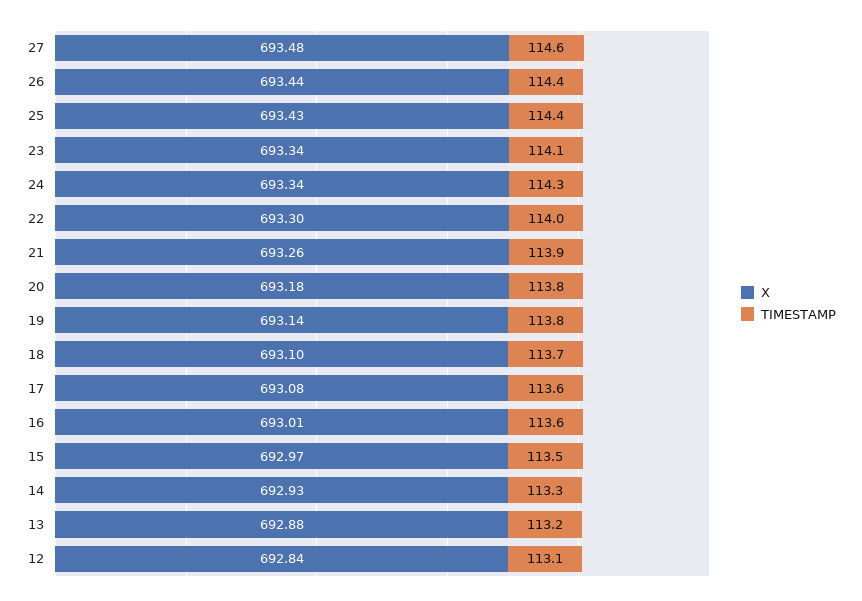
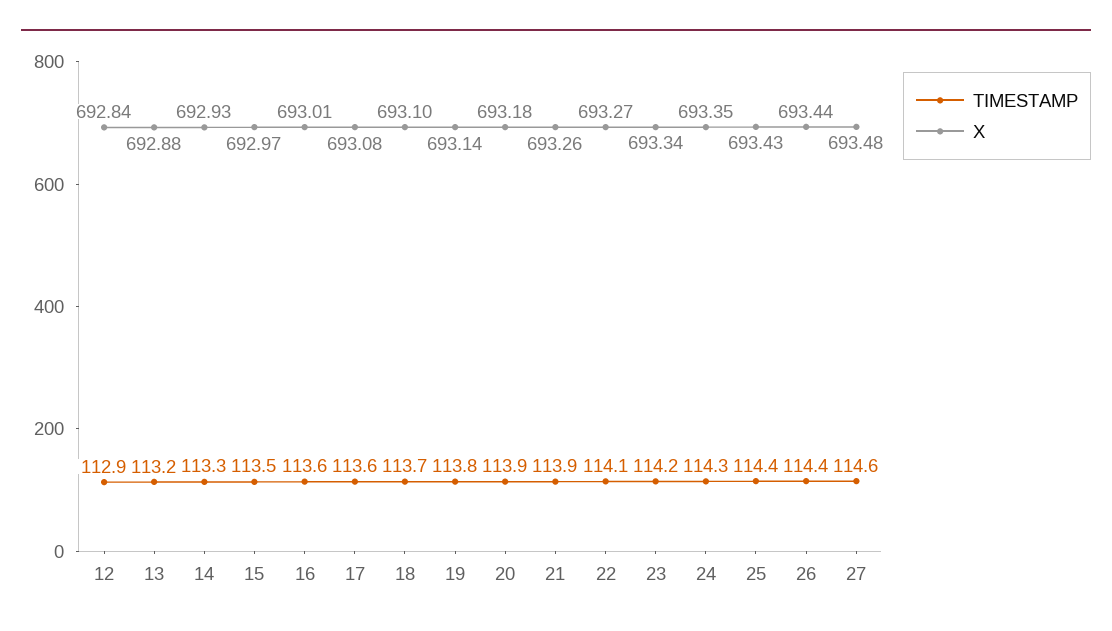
  {
    "X": {
      "27": 693.48,
      "26": 693.44,
      "25": 693.43,
      "23": 693.34,
-     "24": 693.34,
+     "24": 693.35,
-     "22": 693.3,
+     "22": 693.27,
      "21": 693.26,
      "20": 693.18,
      "19": 693.14,
      "18": 693.1,
      "17": 693.08,
      "16": 693.01,
      "15": 692.97,
      "14": 692.93,
      "13": 692.88,
      "12": 692.84
    },
    "TIMESTAMP": {
      "27": 114.6,
      "26": 114.4,
      "25": 114.4,
-     "23": 114.1,
+     "23": 114.2,
      "24": 114.3,
-     "22": 114,
+     "22": 114.1,
      "21": 113.9,
-     "20": 113.8,
+     "20": 113.9,
      "19": 113.8,
      "18": 113.7,
      "17": 113.6,
      "16": 113.6,
      "15": 113.5,
      "14": 113.3,
      "13": 113.2,
-     "12": 113.1
+     "12": 112.9
    }
  }

